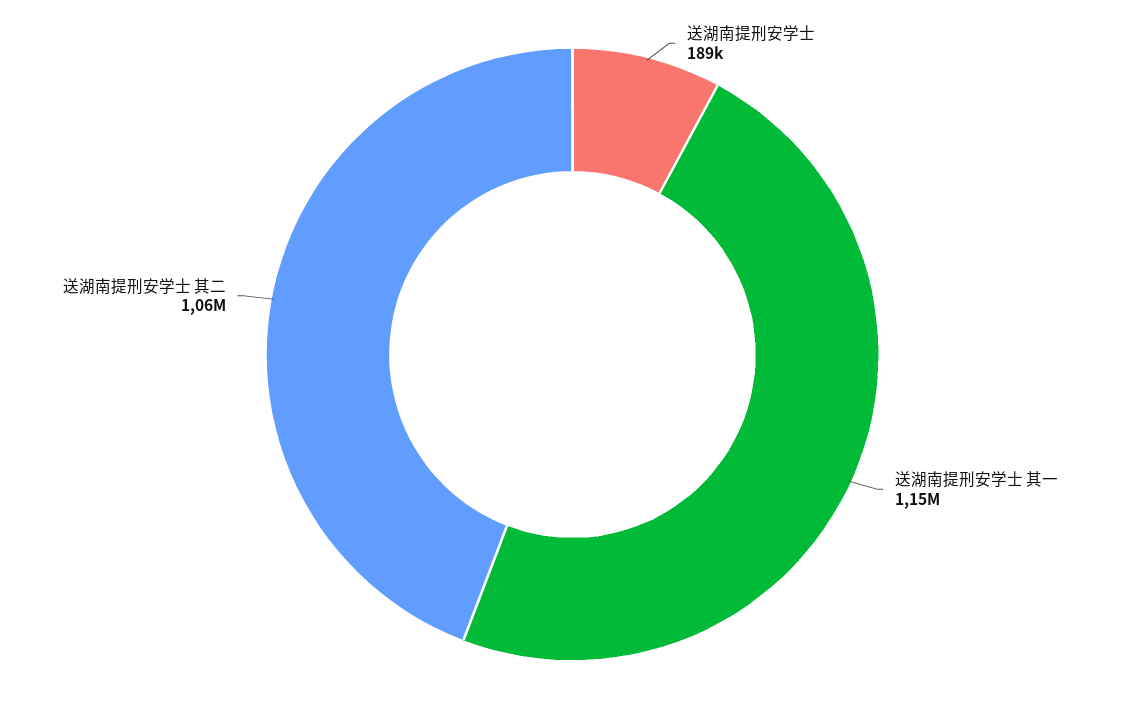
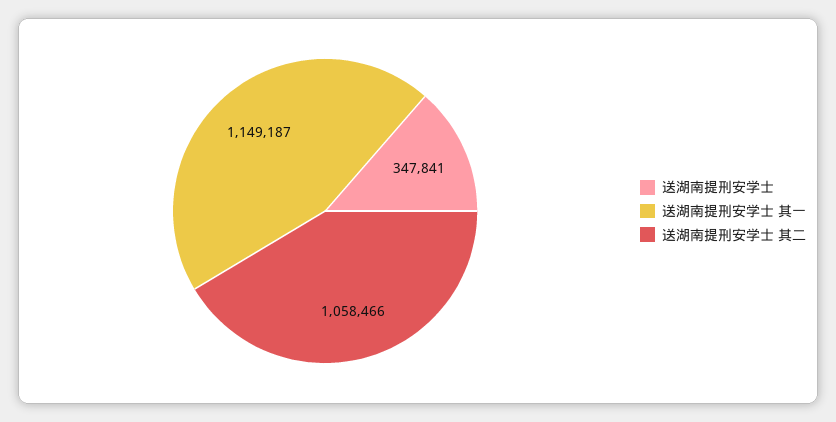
  {
-   "送湖南提刑安学士": 189000,
+   "送湖南提刑安学士": 347841,
    "送湖南提刑安学士 其一": 1149187,
    "送湖南提刑安学士 其二": 1058466
  }

